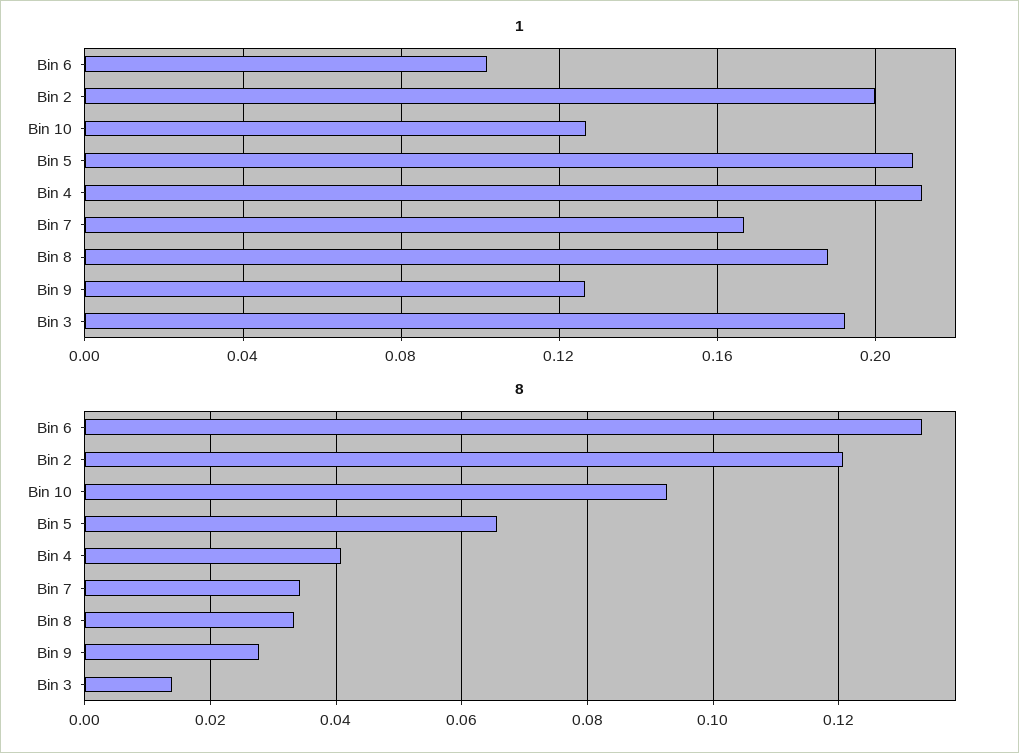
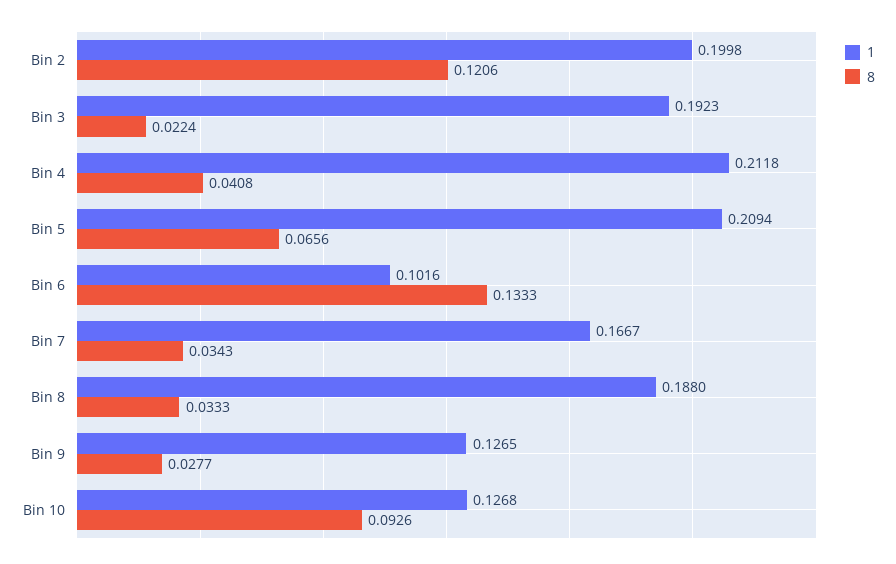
  {
    "1": {
      "Bin 6": 0.1016,
      "Bin 2": 0.1998,
      "Bin 10": 0.1268,
      "Bin 5": 0.2094,
      "Bin 4": 0.2118,
      "Bin 7": 0.1667,
      "Bin 8": 0.188,
      "Bin 9": 0.1265,
      "Bin 3": 0.1923
    },
    "8": {
      "Bin 6": 0.1333,
      "Bin 2": 0.1206,
      "Bin 10": 0.0926,
      "Bin 5": 0.0656,
      "Bin 4": 0.0408,
      "Bin 7": 0.0343,
      "Bin 8": 0.0333,
      "Bin 9": 0.0277,
-     "Bin 3": 0.014
+     "Bin 3": 0.0224
    }
  }

